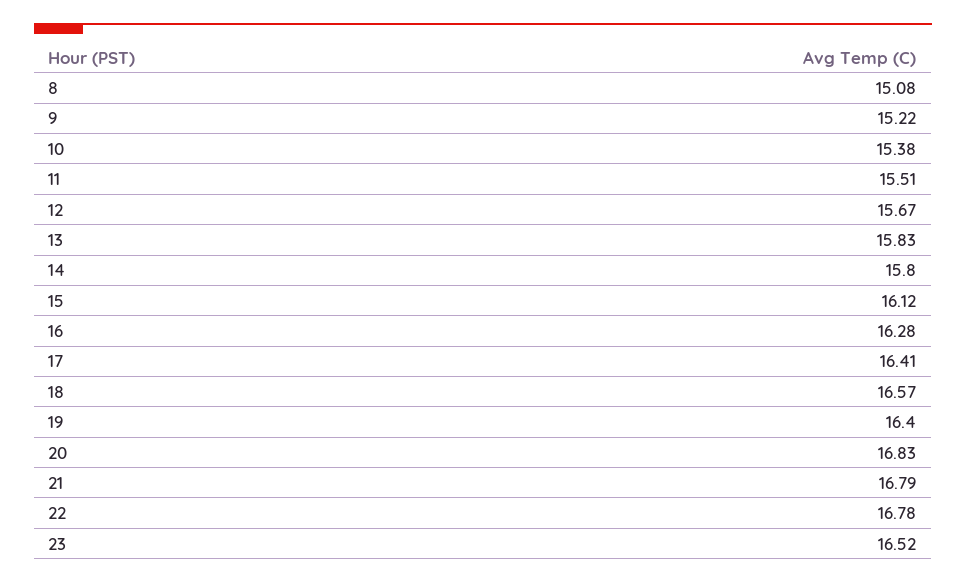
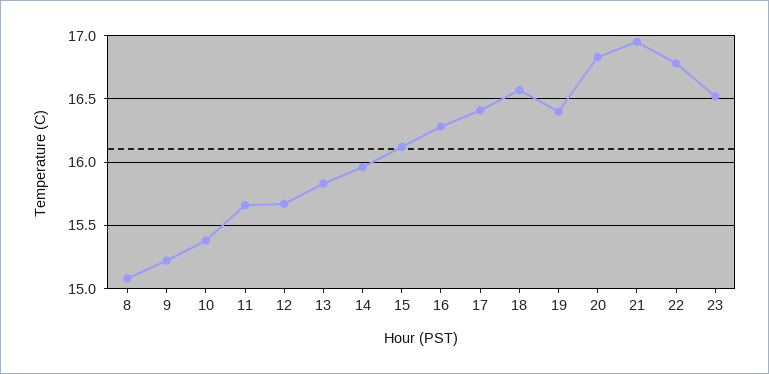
  {
    "8": 15.08,
    "9": 15.22,
    "10": 15.38,
-   "11": 15.51,
+   "11": 15.65,
    "12": 15.67,
    "13": 15.83,
-   "14": 15.8,
+   "14": 15.95,
    "15": 16.12,
    "16": 16.28,
    "17": 16.41,
    "18": 16.57,
    "19": 16.4,
    "20": 16.83,
-   "21": 16.79,
+   "21": 16.95,
    "22": 16.78,
    "23": 16.52
  }

